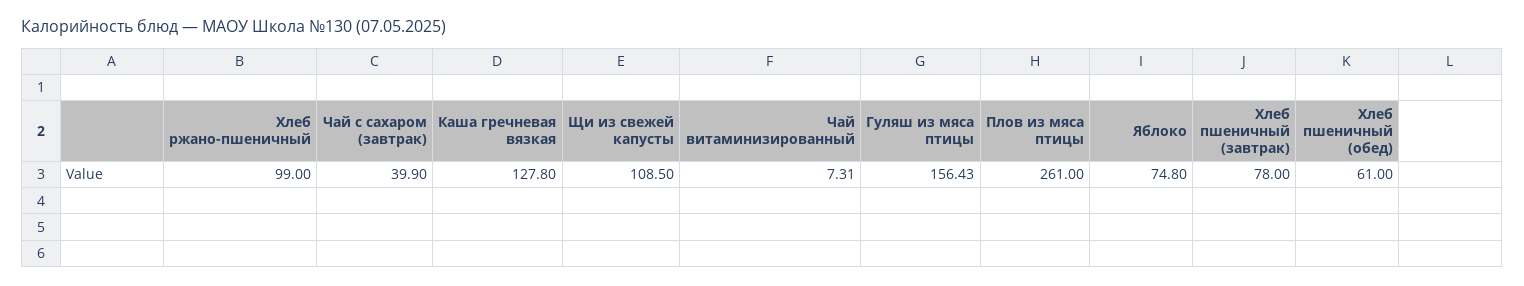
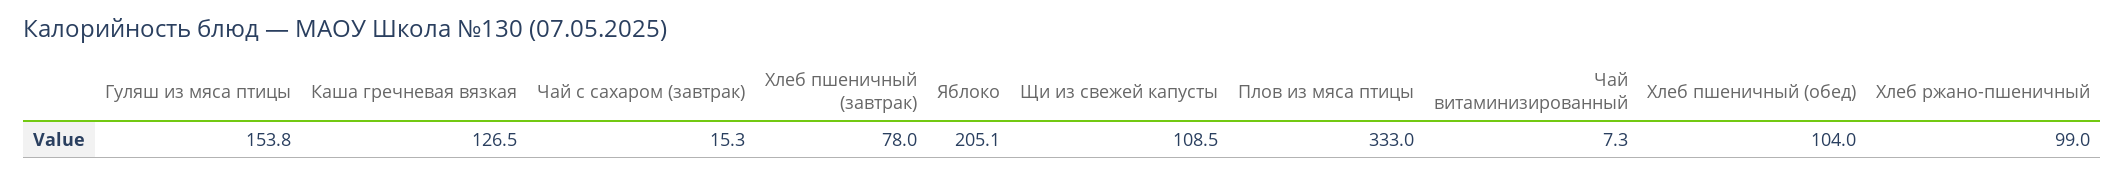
  {
    "Хлеб ржано-пшеничный": 99,
-   "Чай с сахаром (завтрак)": 39.9,
+   "Чай с сахаром (завтрак)": 15.3,
-   "Каша гречневая вязкая": 127.8,
+   "Каша гречневая вязкая": 126.5,
    "Щи из свежей капусты": 108.5,
    "Чай витаминизированный": 7.31,
-   "Гуляш из мяса птицы": 156.43,
+   "Гуляш из мяса птицы": 153.8,
-   "Плов из мяса птицы": 261,
+   "Плов из мяса птицы": 333,
-   "Яблоко": 74.8,
+   "Яблоко": 205.1,
    "Хлеб пшеничный (завтрак)": 78,
-   "Хлеб пшеничный (обед)": 61
+   "Хлеб пшеничный (обед)": 104
  }

